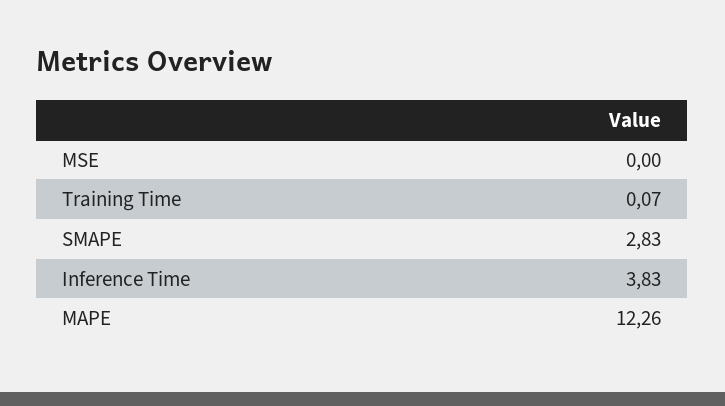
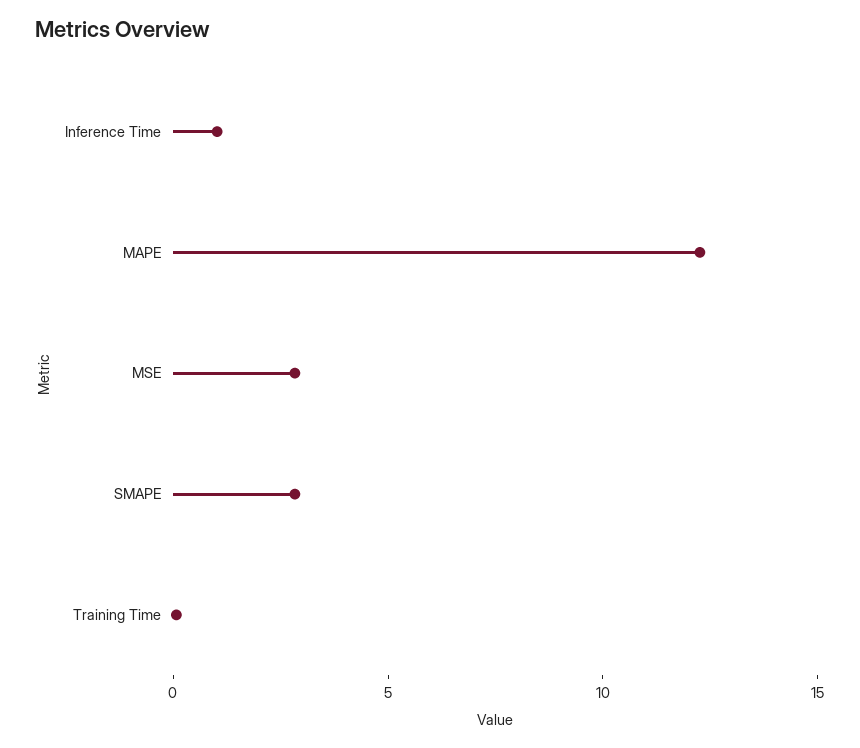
  {
-   "MSE": 0,
+   "MSE": 3,
    "Training Time": 0.07,
    "SMAPE": 2.83,
-   "Inference Time": 3.83,
+   "Inference Time": 1,
    "MAPE": 12.26
  }

